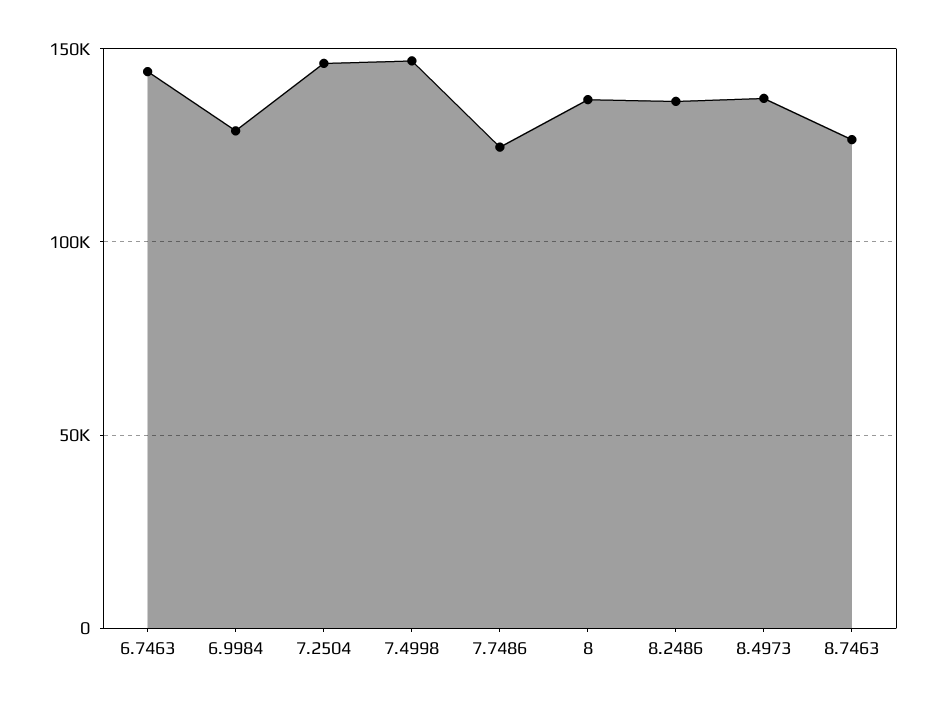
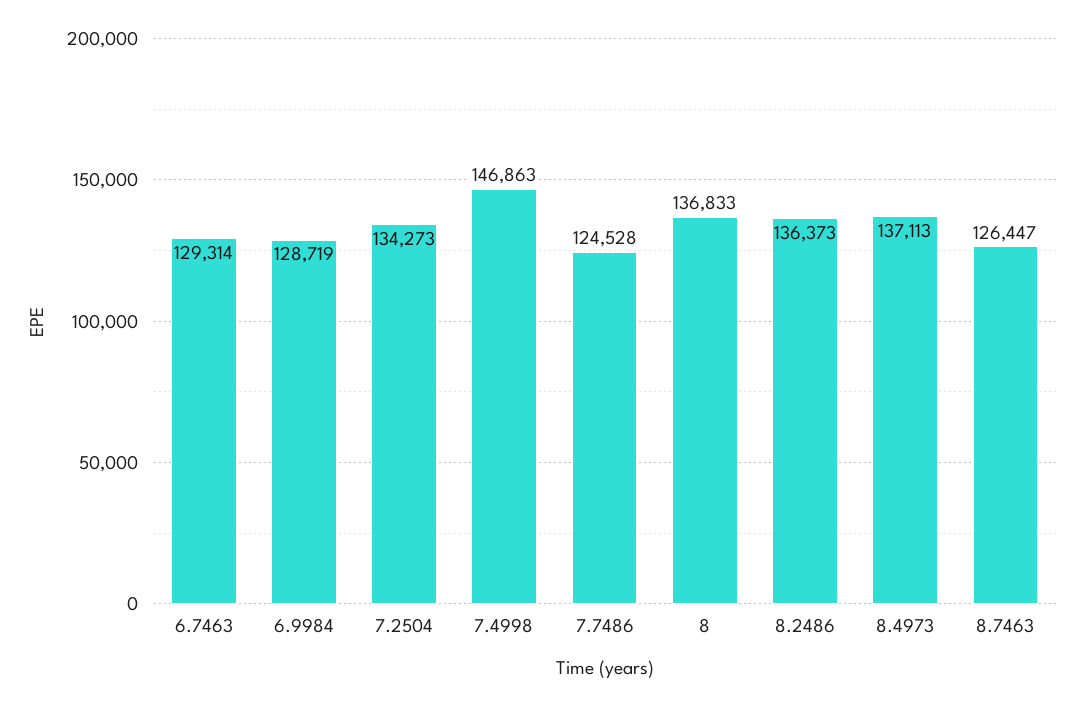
  {
-   "6.7463": 145000,
+   "6.7463": 129314,
    "6.9984": 128719,
-   "7.2504": 145000,
+   "7.2504": 134273,
    "7.4998": 146863,
    "7.7486": 124528,
    "8": 136833,
    "8.2486": 136373,
    "8.4973": 137113,
    "8.7463": 126447
  }

